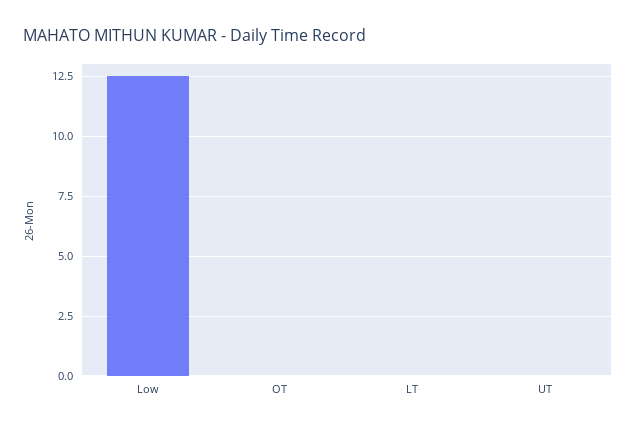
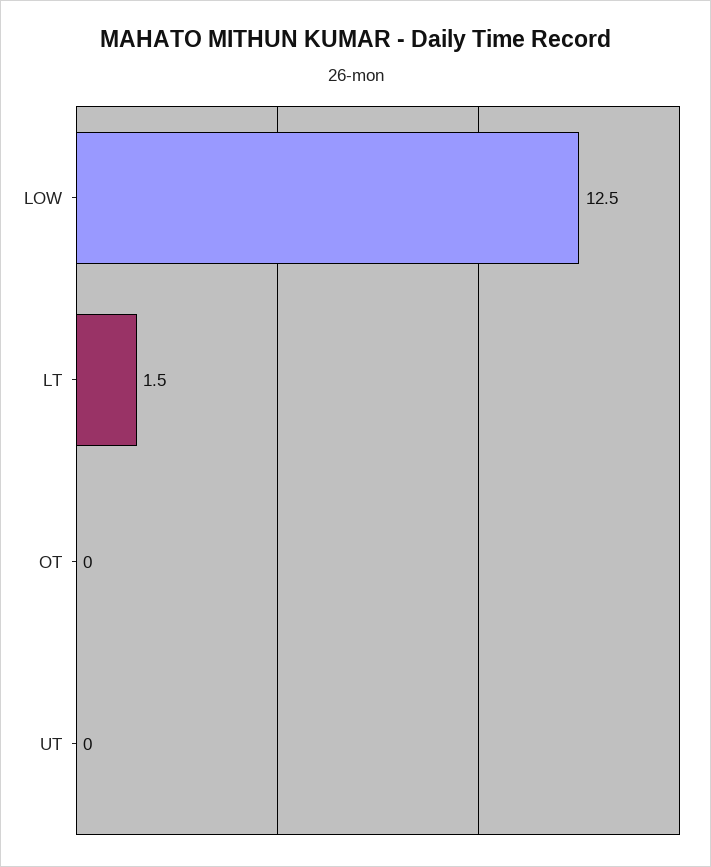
  {
    "Low": 12.5,
    "OT": 0,
-   "LT": 0,
+   "LT": 1.5,
    "UT": 0
  }

